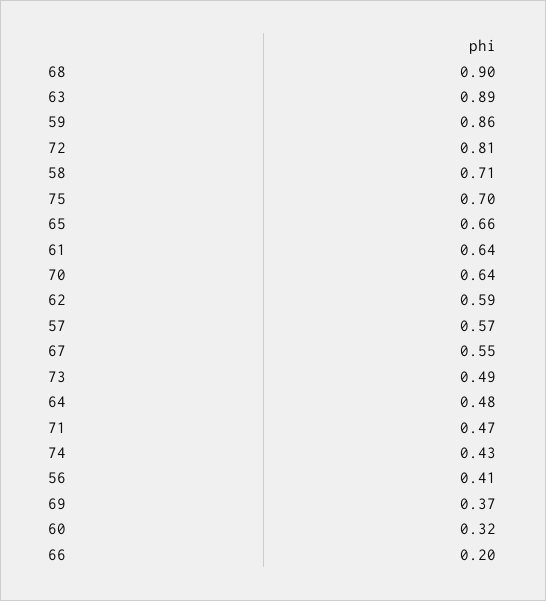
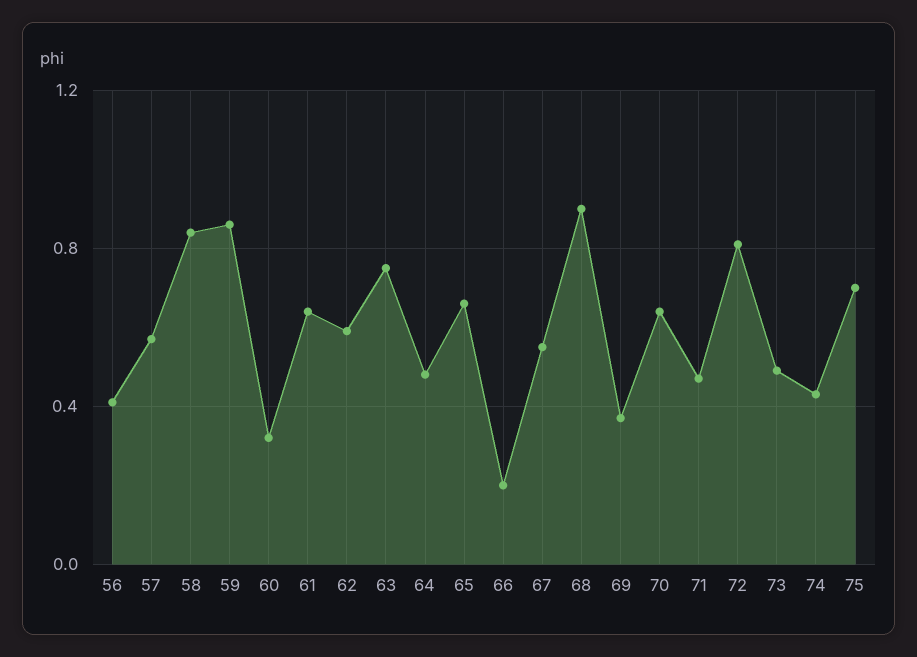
  {
    "68": 0.9,
-   "63": 0.89,
+   "63": 0.75,
    "59": 0.86,
    "72": 0.81,
-   "58": 0.71,
+   "58": 0.85,
    "75": 0.7,
    "65": 0.66,
    "61": 0.64,
    "70": 0.64,
    "62": 0.59,
    "57": 0.57,
    "67": 0.55,
    "73": 0.49,
    "64": 0.48,
    "71": 0.47,
    "74": 0.43,
    "56": 0.41,
    "69": 0.37,
    "60": 0.32,
    "66": 0.2
  }

